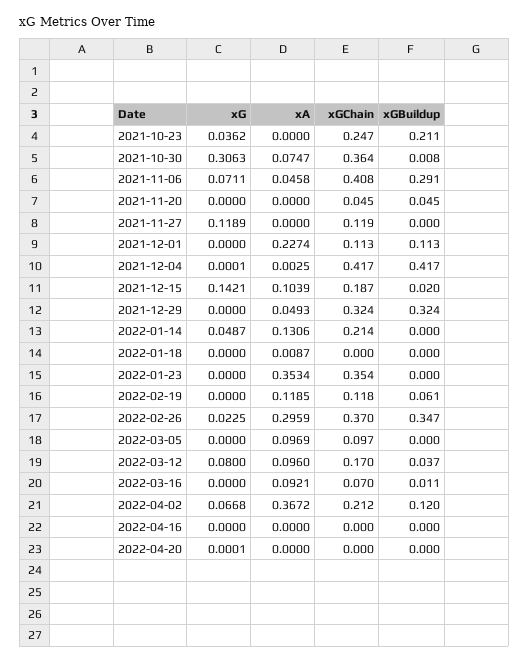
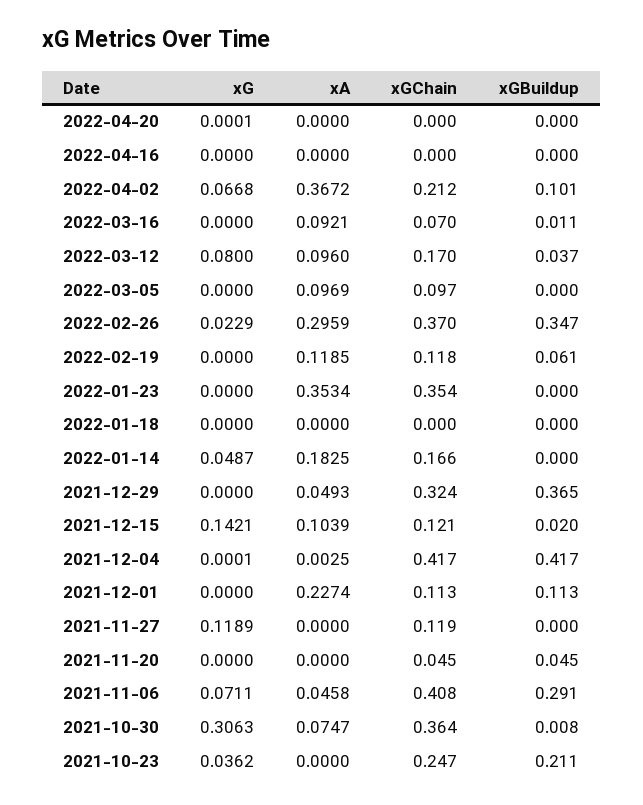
  {
    "xG": {
      "2021-10-23": 0.0362,
      "2021-10-30": 0.3063,
      "2021-11-06": 0.0711,
      "2021-11-20": 0,
      "2021-11-27": 0.1189,
      "2021-12-01": 0,
      "2021-12-04": 0.0001,
      "2021-12-15": 0.1421,
      "2021-12-29": 0,
      "2022-01-14": 0.0487,
      "2022-01-18": 0,
      "2022-01-23": 0,
      "2022-02-19": 0,
-     "2022-02-26": 0.0225,
+     "2022-02-26": 0.0229,
      "2022-03-05": 0,
      "2022-03-12": 0.08,
      "2022-03-16": 0,
      "2022-04-02": 0.0668,
      "2022-04-16": 0,
      "2022-04-20": 0.0001
    },
    "xA": {
      "2021-10-23": 0,
      "2021-10-30": 0.0747,
      "2021-11-06": 0.0458,
      "2021-11-20": 0,
      "2021-11-27": 0,
      "2021-12-01": 0.2274,
      "2021-12-04": 0.0025,
      "2021-12-15": 0.1039,
      "2021-12-29": 0.0493,
-     "2022-01-14": 0.1306,
+     "2022-01-14": 0.1825,
-     "2022-01-18": 0.0087,
+     "2022-01-18": 0,
      "2022-01-23": 0.3534,
      "2022-02-19": 0.1185,
      "2022-02-26": 0.2959,
      "2022-03-05": 0.0969,
      "2022-03-12": 0.096,
      "2022-03-16": 0.0921,
      "2022-04-02": 0.3672,
      "2022-04-16": 0,
      "2022-04-20": 0
    },
    "xGChain": {
      "2021-10-23": 0.247,
      "2021-10-30": 0.364,
      "2021-11-06": 0.408,
      "2021-11-20": 0.045,
      "2021-11-27": 0.119,
      "2021-12-01": 0.113,
      "2021-12-04": 0.417,
-     "2021-12-15": 0.187,
+     "2021-12-15": 0.121,
      "2021-12-29": 0.324,
-     "2022-01-14": 0.214,
+     "2022-01-14": 0.166,
      "2022-01-18": 0,
      "2022-01-23": 0.354,
      "2022-02-19": 0.118,
      "2022-02-26": 0.37,
      "2022-03-05": 0.097,
      "2022-03-12": 0.17,
      "2022-03-16": 0.07,
      "2022-04-02": 0.212,
      "2022-04-16": 0,
      "2022-04-20": 0
    },
    "xGBuildup": {
      "2021-10-23": 0.211,
      "2021-10-30": 0.008,
      "2021-11-06": 0.291,
      "2021-11-20": 0.045,
      "2021-11-27": 0,
      "2021-12-01": 0.113,
      "2021-12-04": 0.417,
      "2021-12-15": 0.02,
-     "2021-12-29": 0.324,
+     "2021-12-29": 0.365,
      "2022-01-14": 0,
      "2022-01-18": 0,
      "2022-01-23": 0,
      "2022-02-19": 0.061,
      "2022-02-26": 0.347,
      "2022-03-05": 0,
      "2022-03-12": 0.037,
      "2022-03-16": 0.011,
-     "2022-04-02": 0.12,
+     "2022-04-02": 0.101,
      "2022-04-16": 0,
      "2022-04-20": 0
    }
  }

